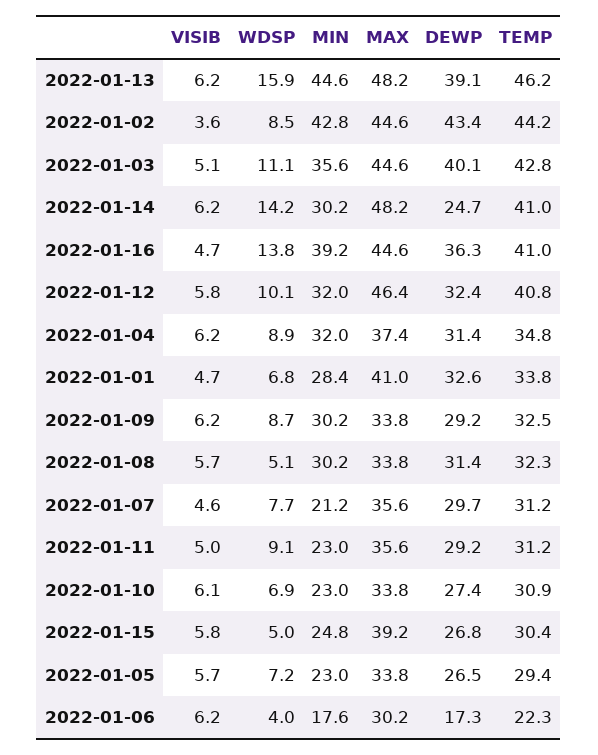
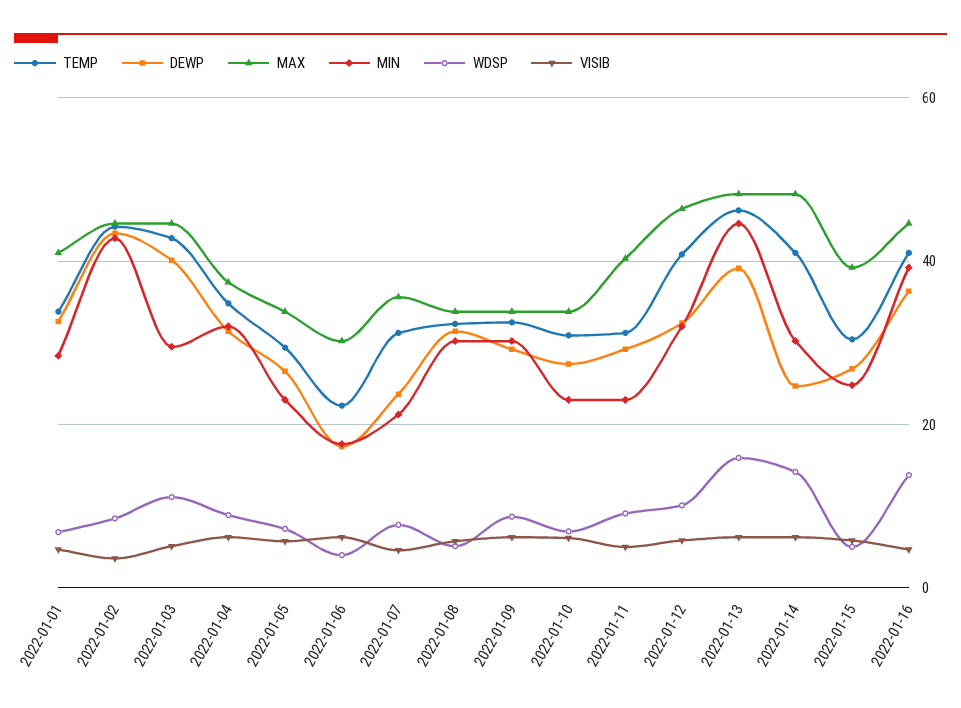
  {
    "VISIB": {
      "2022-01-13": 6.2,
      "2022-01-02": 3.6,
      "2022-01-03": 5.1,
      "2022-01-14": 6.2,
      "2022-01-16": 4.7,
      "2022-01-12": 5.8,
      "2022-01-04": 6.2,
      "2022-01-01": 4.7,
      "2022-01-09": 6.2,
      "2022-01-08": 5.7,
      "2022-01-07": 4.6,
      "2022-01-11": 5,
      "2022-01-10": 6.1,
      "2022-01-15": 5.8,
      "2022-01-05": 5.7,
      "2022-01-06": 6.2
    },
    "WDSP": {
      "2022-01-13": 15.9,
      "2022-01-02": 8.5,
      "2022-01-03": 11.1,
      "2022-01-14": 14.2,
      "2022-01-16": 13.8,
      "2022-01-12": 10.1,
      "2022-01-04": 8.9,
      "2022-01-01": 6.8,
      "2022-01-09": 8.7,
      "2022-01-08": 5.1,
      "2022-01-07": 7.7,
      "2022-01-11": 9.1,
      "2022-01-10": 6.9,
      "2022-01-15": 5,
      "2022-01-05": 7.2,
      "2022-01-06": 4
    },
    "MIN": {
      "2022-01-13": 44.6,
      "2022-01-02": 42.8,
-     "2022-01-03": 35.6,
+     "2022-01-03": 30,
      "2022-01-14": 30.2,
      "2022-01-16": 39.2,
      "2022-01-12": 32,
      "2022-01-04": 32,
      "2022-01-01": 28.4,
      "2022-01-09": 30.2,
      "2022-01-08": 30.2,
      "2022-01-07": 21.2,
      "2022-01-11": 23,
      "2022-01-10": 23,
      "2022-01-15": 24.8,
      "2022-01-05": 23,
      "2022-01-06": 17.6
    },
    "MAX": {
      "2022-01-13": 48.2,
      "2022-01-02": 44.6,
      "2022-01-03": 44.6,
      "2022-01-14": 48.2,
      "2022-01-16": 44.6,
      "2022-01-12": 46.4,
      "2022-01-04": 37.4,
      "2022-01-01": 41,
      "2022-01-09": 33.8,
      "2022-01-08": 33.8,
      "2022-01-07": 35.6,
-     "2022-01-11": 35.6,
+     "2022-01-11": 40,
      "2022-01-10": 33.8,
      "2022-01-15": 39.2,
      "2022-01-05": 33.8,
      "2022-01-06": 30.2
    },
    "DEWP": {
      "2022-01-13": 39.1,
      "2022-01-02": 43.4,
      "2022-01-03": 40.1,
      "2022-01-14": 24.7,
      "2022-01-16": 36.3,
      "2022-01-12": 32.4,
      "2022-01-04": 31.4,
      "2022-01-01": 32.6,
      "2022-01-09": 29.2,
      "2022-01-08": 31.4,
-     "2022-01-07": 29.7,
+     "2022-01-07": 24,
      "2022-01-11": 29.2,
      "2022-01-10": 27.4,
      "2022-01-15": 26.8,
      "2022-01-05": 26.5,
      "2022-01-06": 17.3
    },
    "TEMP": {
      "2022-01-13": 46.2,
      "2022-01-02": 44.2,
      "2022-01-03": 42.8,
      "2022-01-14": 41,
      "2022-01-16": 41,
      "2022-01-12": 40.8,
      "2022-01-04": 34.8,
      "2022-01-01": 33.8,
      "2022-01-09": 32.5,
      "2022-01-08": 32.3,
      "2022-01-07": 31.2,
      "2022-01-11": 31.2,
      "2022-01-10": 30.9,
      "2022-01-15": 30.4,
      "2022-01-05": 29.4,
      "2022-01-06": 22.3
    }
  }

